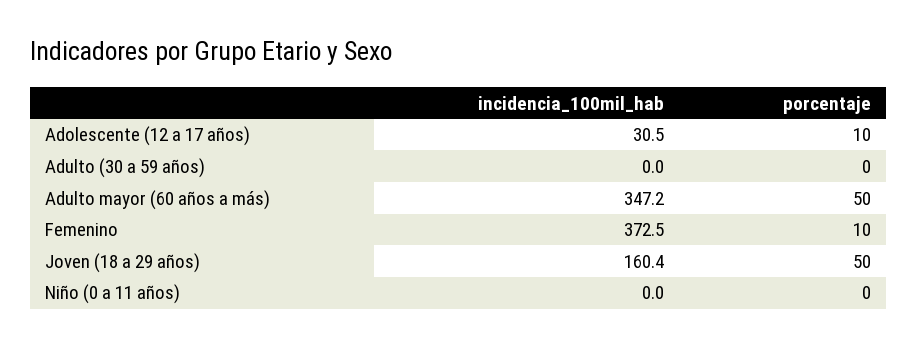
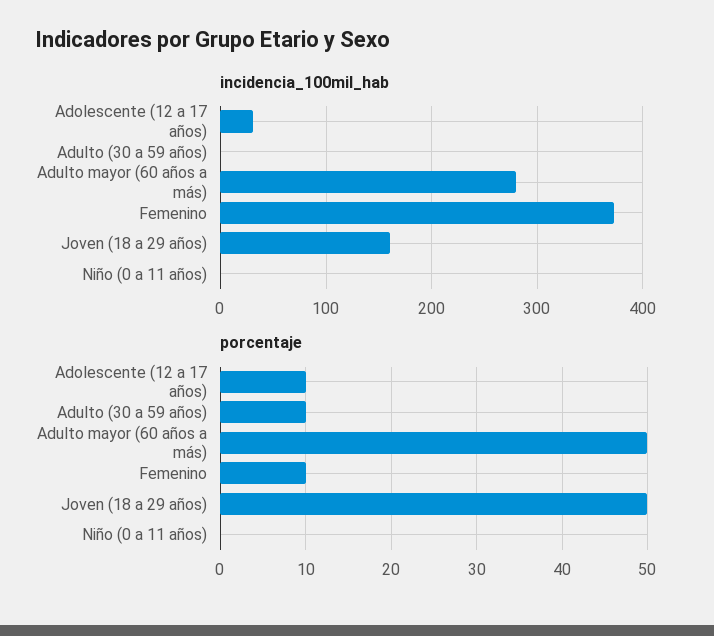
  {
    "incidencia_100mil_hab": {
      "Adolescente (12 a 17 años)": 30.5,
      "Adulto (30 a 59 años)": 0,
-     "Adulto mayor (60 años a más)": 347.2,
+     "Adulto mayor (60 años a más)": 280,
      "Femenino": 372.5,
      "Joven (18 a 29 años)": 160.4,
      "Niño (0 a 11 años)": 0
    },
    "porcentaje": {
      "Adolescente (12 a 17 años)": 10,
-     "Adulto (30 a 59 años)": 0,
+     "Adulto (30 a 59 años)": 10,
      "Adulto mayor (60 años a más)": 50,
      "Femenino": 10,
      "Joven (18 a 29 años)": 50,
      "Niño (0 a 11 años)": 0
    }
  }

